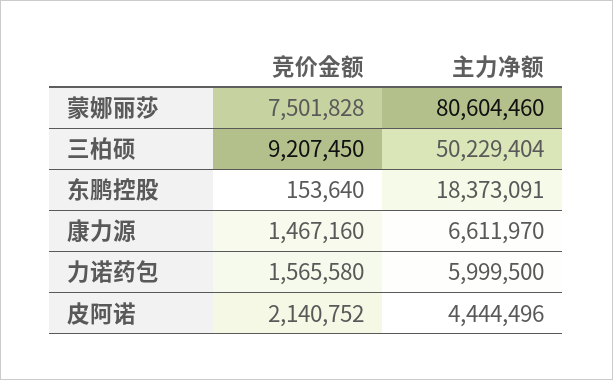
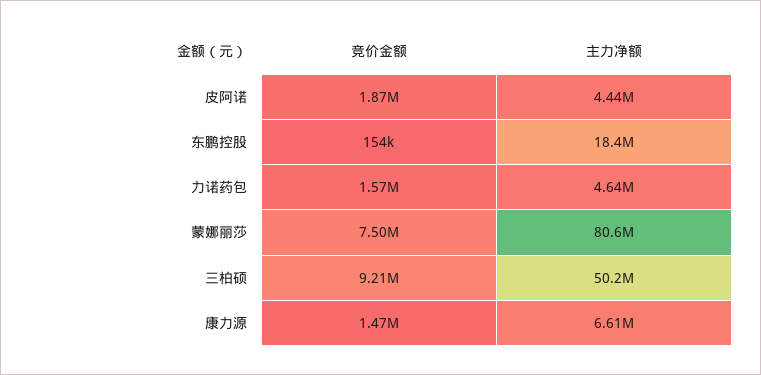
  {
    "竞价金额": {
      "蒙娜丽莎": 7501828,
      "三柏硕": 9207450,
      "东鹏控股": 153640,
      "康力源": 1467160,
      "力诺药包": 1565580,
-     "皮阿诺": 2140752
+     "皮阿诺": 1870000
    },
    "主力净额": {
      "蒙娜丽莎": 80604460,
      "三柏硕": 50229404,
      "东鹏控股": 18373091,
      "康力源": 6611970,
-     "力诺药包": 5999500,
+     "力诺药包": 4640000,
      "皮阿诺": 4444496
    }
  }

